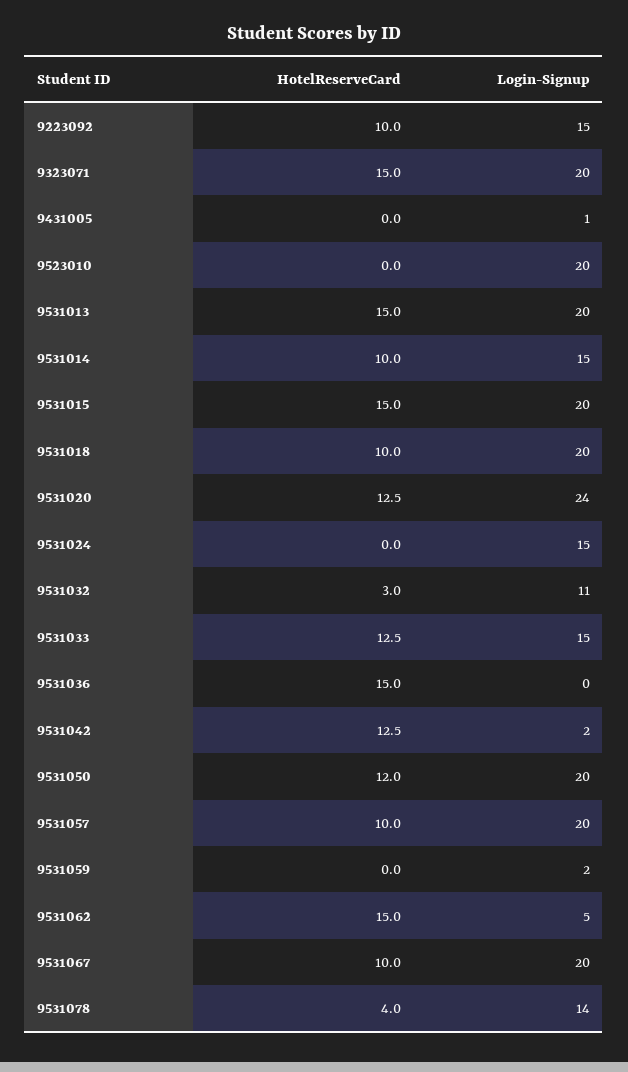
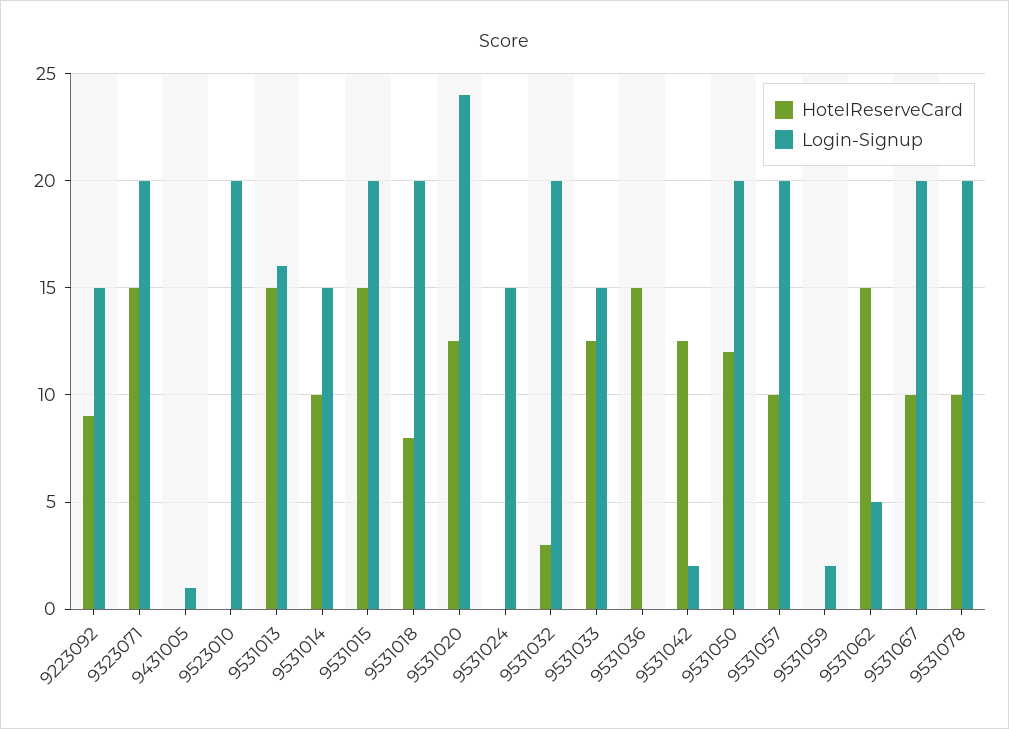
  {
    "HotelReserveCard": {
-     "9223092": 10,
+     "9223092": 9,
      "9323071": 15,
      "9431005": 0,
      "9523010": 0,
      "9531013": 15,
      "9531014": 10,
      "9531015": 15,
-     "9531018": 10,
+     "9531018": 8,
      "9531020": 12.5,
      "9531024": 0,
      "9531032": 3,
      "9531033": 12.5,
      "9531036": 15,
      "9531042": 12.5,
      "9531050": 12,
      "9531057": 10,
      "9531059": 0,
      "9531062": 15,
      "9531067": 10,
-     "9531078": 4
+     "9531078": 10
    },
    "Login-Signup": {
      "9223092": 15,
      "9323071": 20,
      "9431005": 1,
      "9523010": 20,
-     "9531013": 20,
+     "9531013": 16,
      "9531014": 15,
      "9531015": 20,
      "9531018": 20,
      "9531020": 24,
      "9531024": 15,
-     "9531032": 11,
+     "9531032": 20,
      "9531033": 15,
      "9531036": 0,
      "9531042": 2,
      "9531050": 20,
      "9531057": 20,
      "9531059": 2,
      "9531062": 5,
      "9531067": 20,
-     "9531078": 14
+     "9531078": 20
    }
  }

